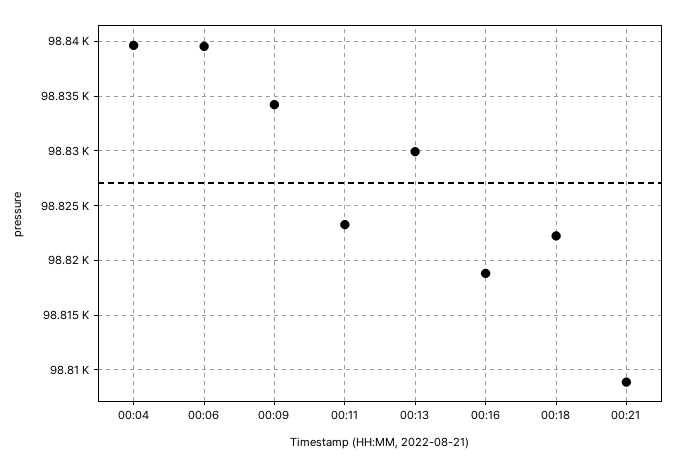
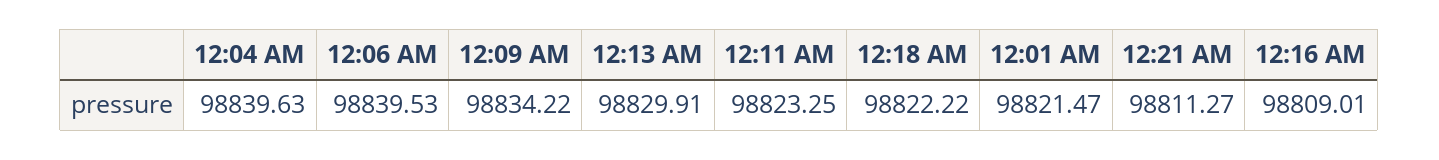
  {
    "00:04": 98839.63,
    "00:06": 98839.53,
    "00:09": 98834.22,
    "00:11": 98823.25,
    "00:13": 98829.91,
-   "00:16": 98819,
+   "00:16": 98809.01,
    "00:18": 98822.22,
-   "00:21": 98809
+   "00:21": 98811.27,
+   "12:01 AM": 98821.47
  }

